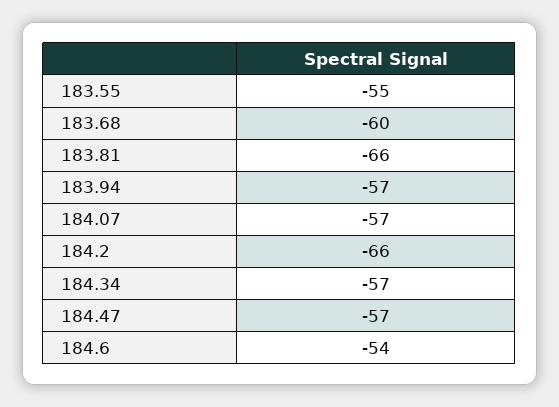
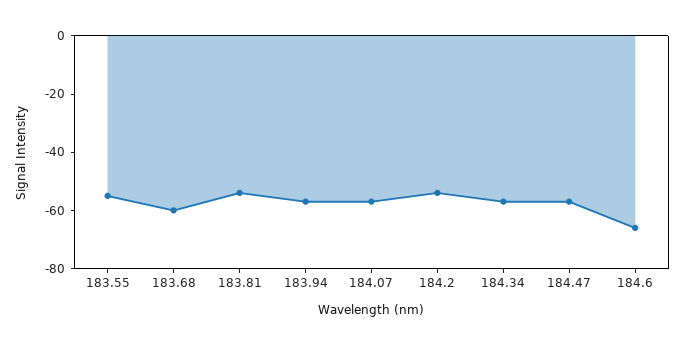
  {
    "183.55": -55,
    "183.68": -60,
-   "183.81": -66,
+   "183.81": -55,
    "183.94": -57,
    "184.07": -57,
-   "184.2": -66,
+   "184.2": -55,
    "184.34": -57,
    "184.47": -57,
-   "184.6": -54
+   "184.6": -65
  }

